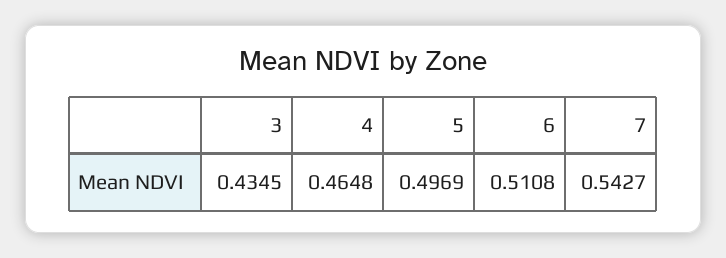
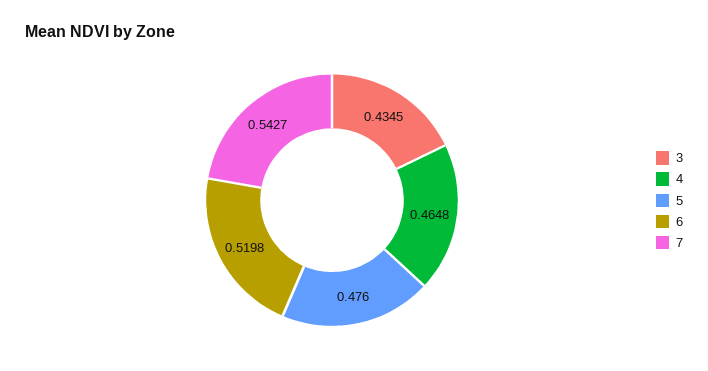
  {
    "3": 0.4345,
    "4": 0.4648,
-   "5": 0.4969,
+   "5": 0.476,
-   "6": 0.5108,
+   "6": 0.5198,
    "7": 0.5427
  }

